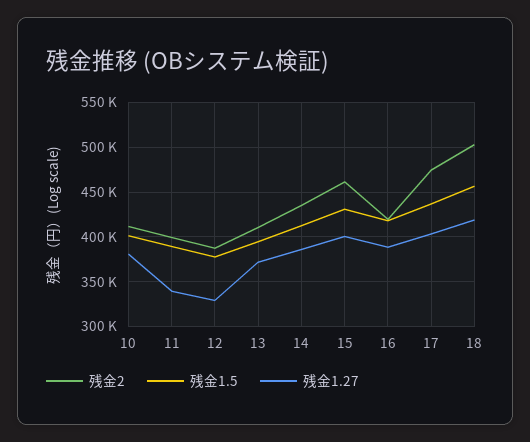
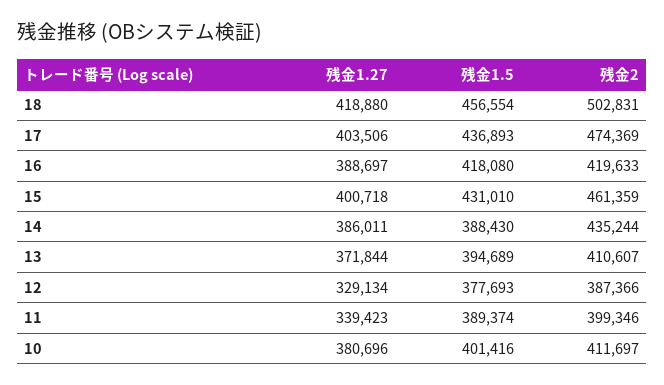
  {
    "残金2": {
      "10": 411697,
      "11": 399346,
      "12": 387366,
      "13": 410607,
      "14": 435244,
      "15": 461359,
      "16": 419633,
      "17": 474369,
      "18": 502831
    },
    "残金1.5": {
      "10": 401416,
      "11": 389374,
      "12": 377693,
      "13": 394689,
-     "14": 410000,
+     "14": 388430,
      "15": 431010,
      "16": 418080,
      "17": 436893,
      "18": 456554
    },
    "残金1.27": {
      "10": 380696,
      "11": 339423,
      "12": 329134,
      "13": 371844,
      "14": 386011,
      "15": 400718,
      "16": 388697,
      "17": 403506,
      "18": 418880
    }
  }

